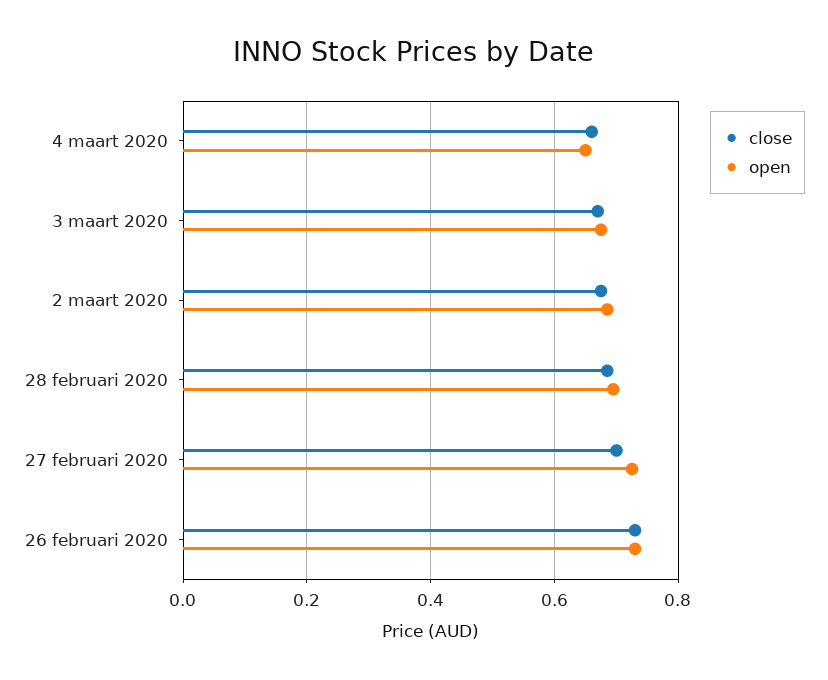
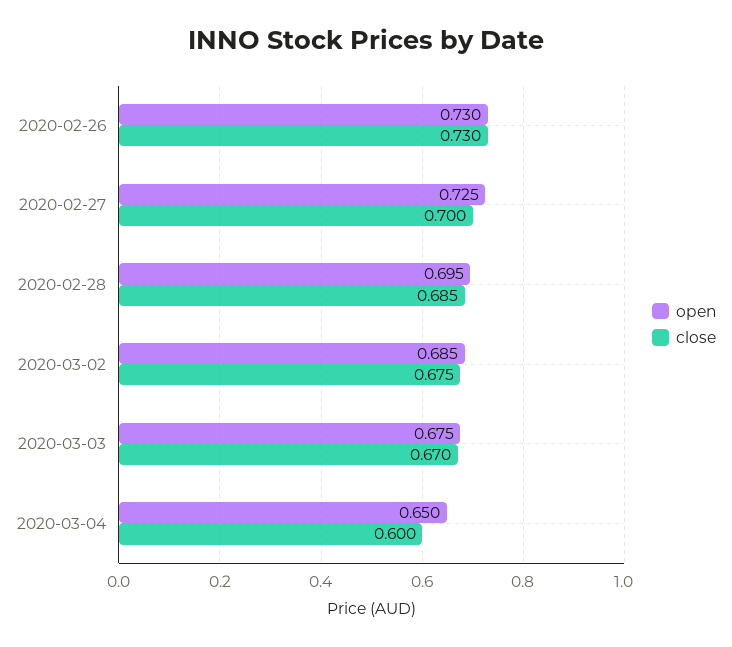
  {
    "close": {
-     "4 maart 2020": 0.66,
+     "4 maart 2020": 0.6,
      "3 maart 2020": 0.67,
      "2 maart 2020": 0.675,
      "28 februari 2020": 0.685,
      "27 februari 2020": 0.7,
      "26 februari 2020": 0.73
    },
    "open": {
      "4 maart 2020": 0.65,
      "3 maart 2020": 0.675,
      "2 maart 2020": 0.685,
      "28 februari 2020": 0.695,
      "27 februari 2020": 0.725,
      "26 februari 2020": 0.73
    }
  }

